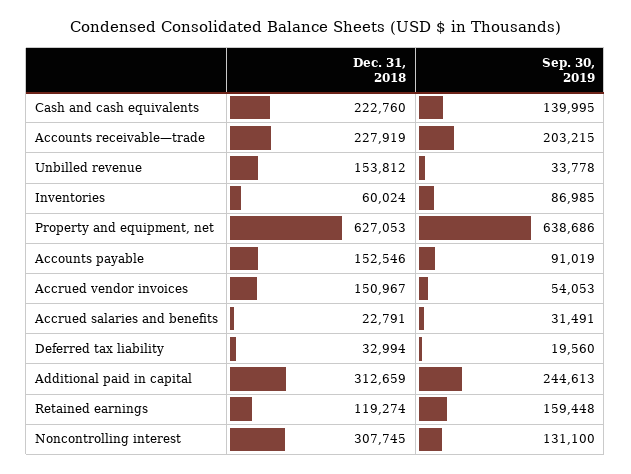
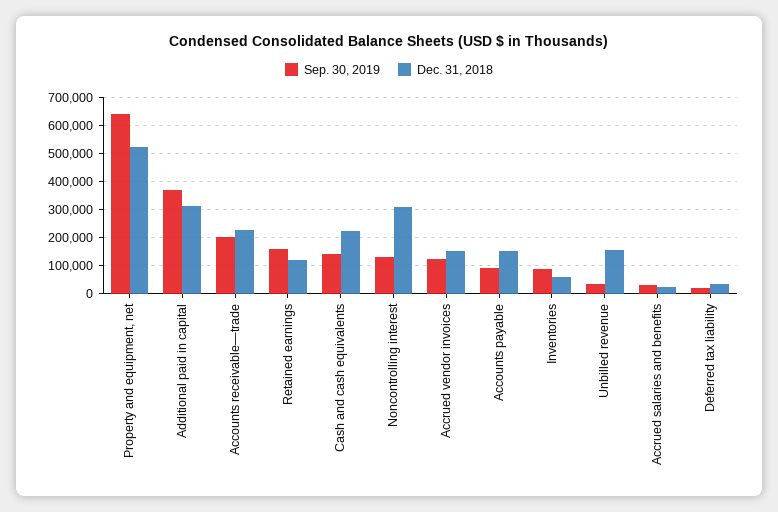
  {
    "Dec. 31, 2018": {
      "Cash and cash equivalents": 222760,
      "Accounts receivable—trade": 227919,
      "Unbilled revenue": 153812,
      "Inventories": 60024,
-     "Property and equipment, net": 627053,
+     "Property and equipment, net": 525000,
      "Accounts payable": 152546,
      "Accrued vendor invoices": 150967,
      "Accrued salaries and benefits": 22791,
      "Deferred tax liability": 32994,
      "Additional paid in capital": 312659,
      "Retained earnings": 119274,
      "Noncontrolling interest": 307745
    },
    "Sep. 30, 2019": {
      "Cash and cash equivalents": 139995,
      "Accounts receivable—trade": 203215,
      "Unbilled revenue": 33778,
      "Inventories": 86985,
      "Property and equipment, net": 638686,
      "Accounts payable": 91019,
-     "Accrued vendor invoices": 54053,
+     "Accrued vendor invoices": 125000,
      "Accrued salaries and benefits": 31491,
      "Deferred tax liability": 19560,
-     "Additional paid in capital": 244613,
+     "Additional paid in capital": 375000,
      "Retained earnings": 159448,
      "Noncontrolling interest": 131100
    }
  }

